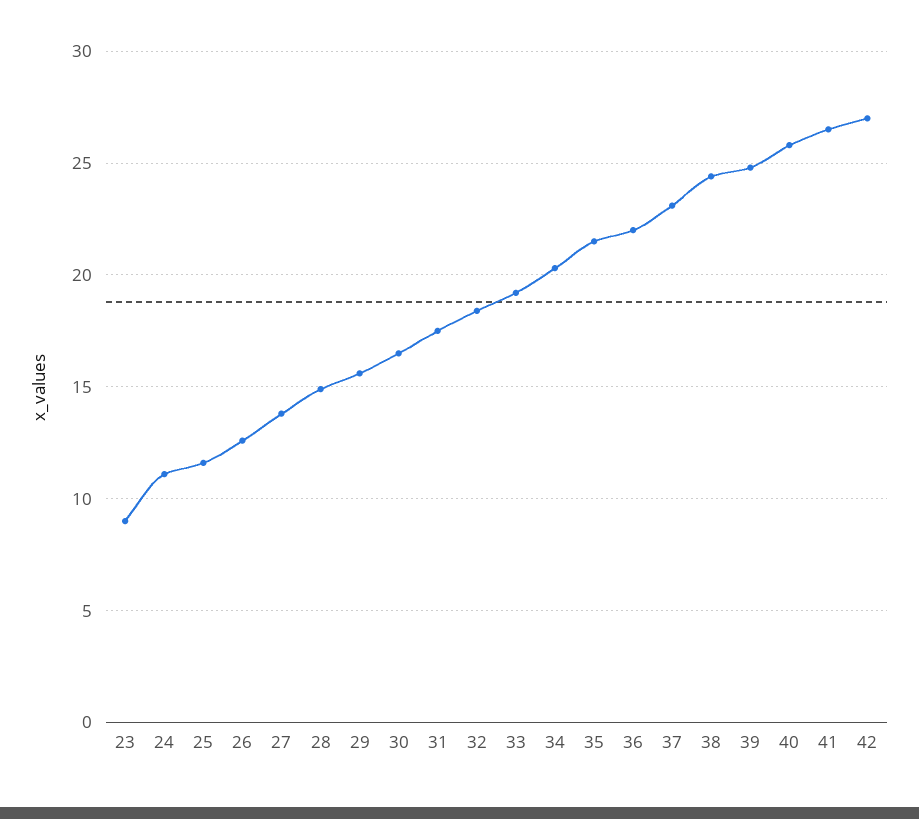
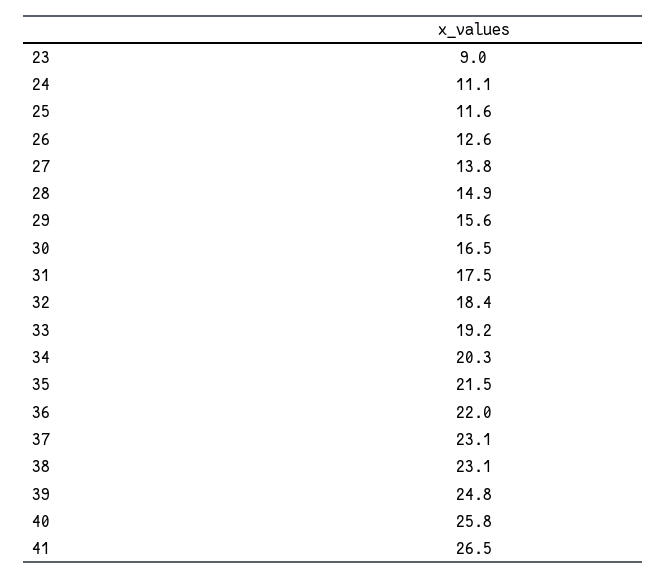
  {
    "23": 9,
    "24": 11.1,
    "25": 11.6,
    "26": 12.6,
    "27": 13.8,
    "28": 14.9,
    "29": 15.6,
    "30": 16.5,
    "31": 17.5,
    "32": 18.4,
    "33": 19.2,
    "34": 20.3,
    "35": 21.5,
    "36": 22,
    "37": 23.1,
-   "38": 24.5,
+   "38": 23.1,
    "39": 24.8,
    "40": 25.8,
-   "41": 26.5,
+   "41": 26.5
-   "42": 27
  }

